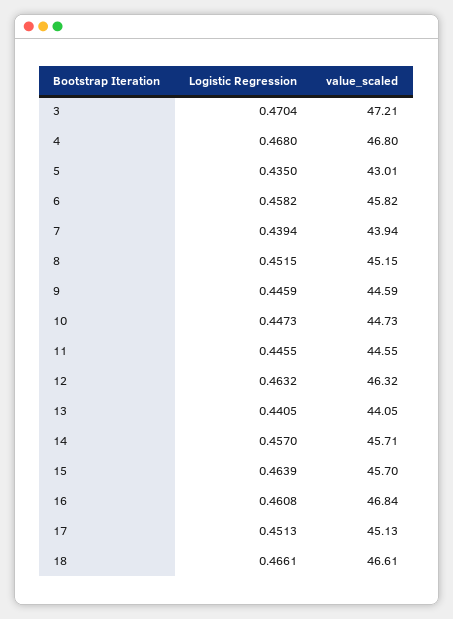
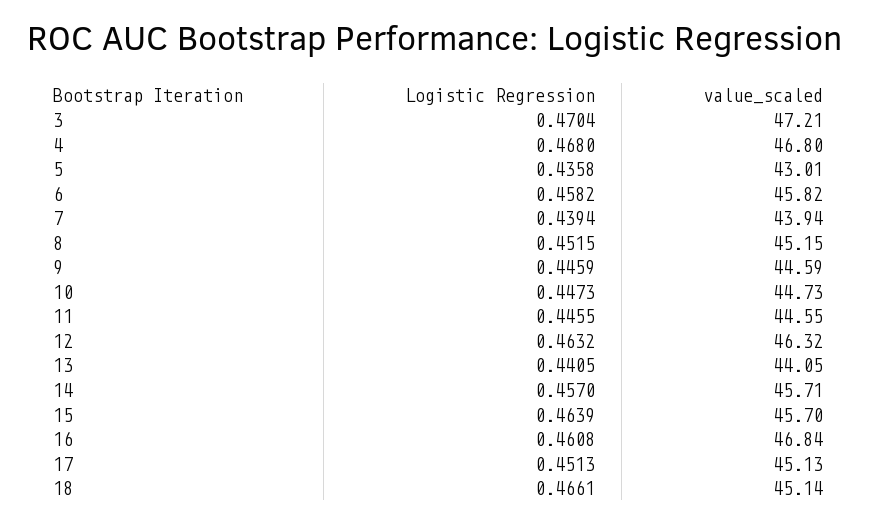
  {
    "Logistic Regression": {
      "3": 0.4704,
      "4": 0.468,
-     "5": 0.435,
+     "5": 0.4358,
      "6": 0.4582,
      "7": 0.4394,
      "8": 0.4515,
      "9": 0.4459,
      "10": 0.4473,
      "11": 0.4455,
      "12": 0.4632,
      "13": 0.4405,
      "14": 0.457,
      "15": 0.4639,
      "16": 0.4608,
      "17": 0.4513,
      "18": 0.4661
    },
    "value_scaled": {
      "3": 47.21,
      "4": 46.8,
      "5": 43.01,
      "6": 45.82,
      "7": 43.94,
      "8": 45.15,
      "9": 44.59,
      "10": 44.73,
      "11": 44.55,
      "12": 46.32,
      "13": 44.05,
      "14": 45.71,
      "15": 45.7,
      "16": 46.84,
      "17": 45.13,
-     "18": 46.61
+     "18": 45.14
    }
  }

